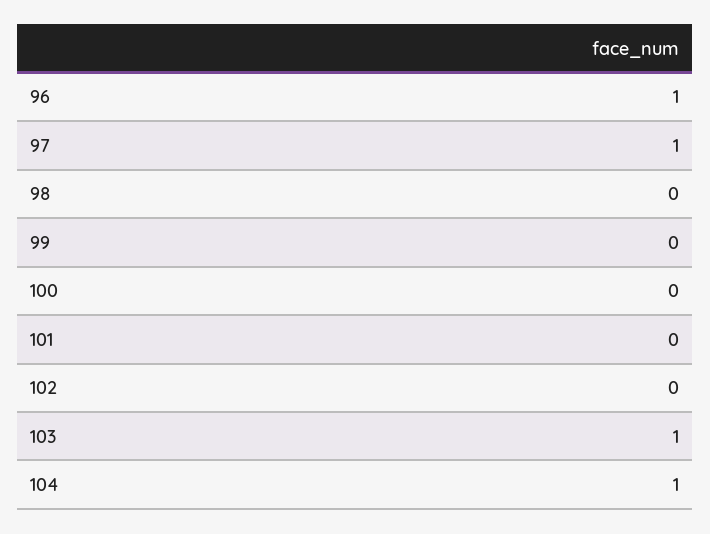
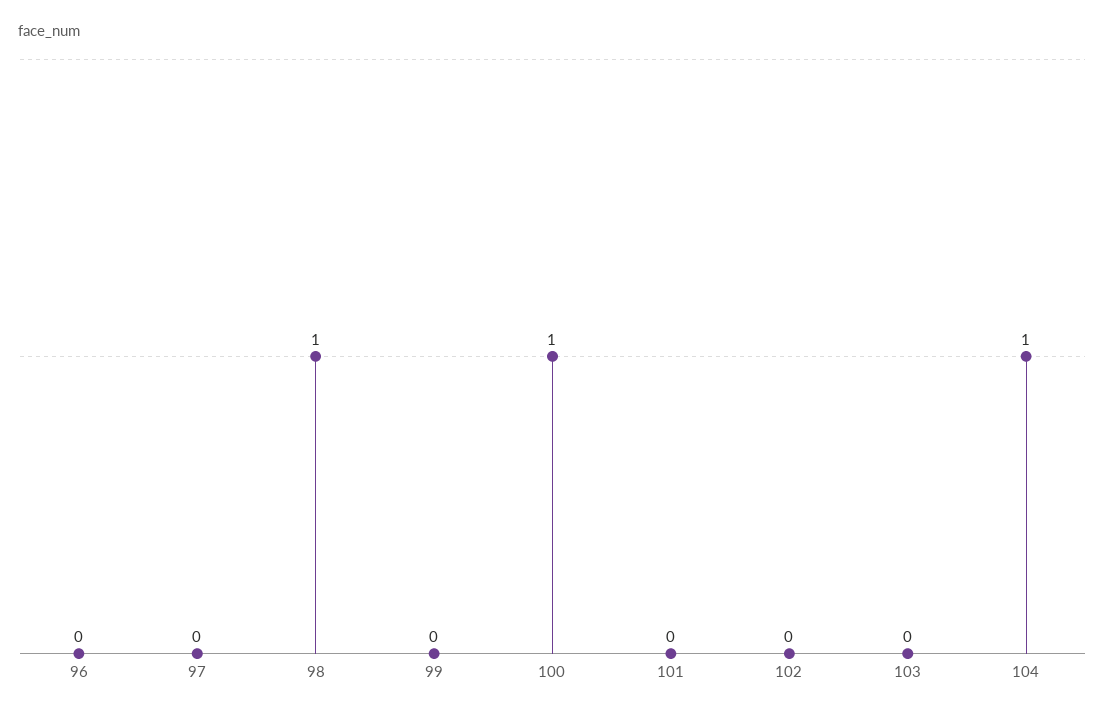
  {
-   "96": 1,
+   "96": 0,
-   "97": 1,
+   "97": 0,
-   "98": 0,
+   "98": 1,
    "99": 0,
-   "100": 0,
+   "100": 1,
    "101": 0,
    "102": 0,
-   "103": 1,
+   "103": 0,
    "104": 1
  }

